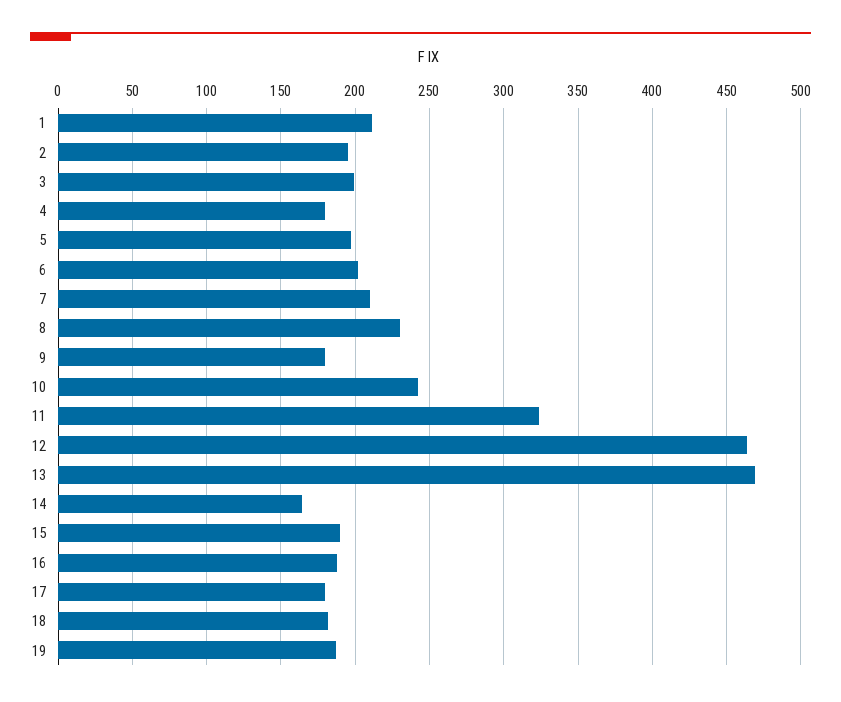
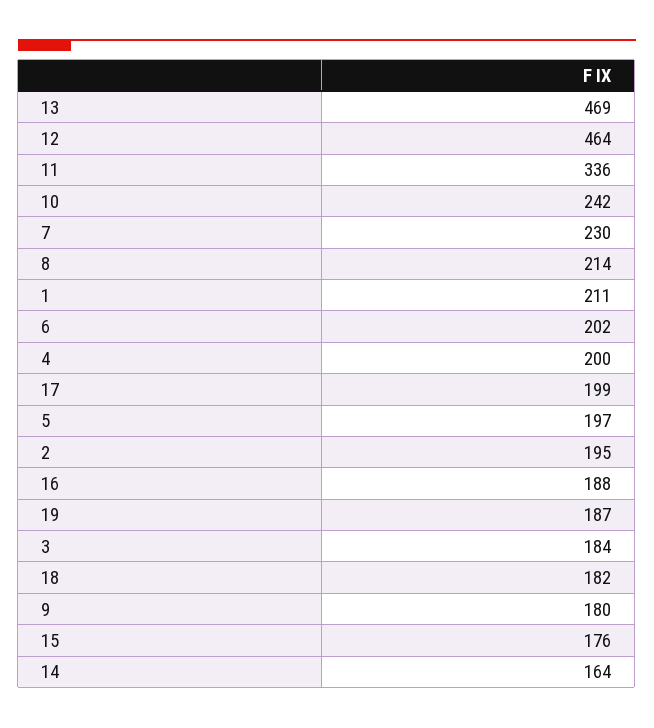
  {
    "1": 211,
    "2": 195,
-   "3": 200,
+   "3": 184,
-   "4": 180,
+   "4": 200,
    "5": 197,
    "6": 202,
-   "7": 210,
+   "7": 230,
-   "8": 230,
+   "8": 214,
    "9": 180,
    "10": 242,
-   "11": 325,
+   "11": 336,
    "12": 464,
    "13": 469,
    "14": 164,
-   "15": 190,
+   "15": 176,
    "16": 188,
-   "17": 180,
+   "17": 199,
    "18": 182,
    "19": 187
  }

